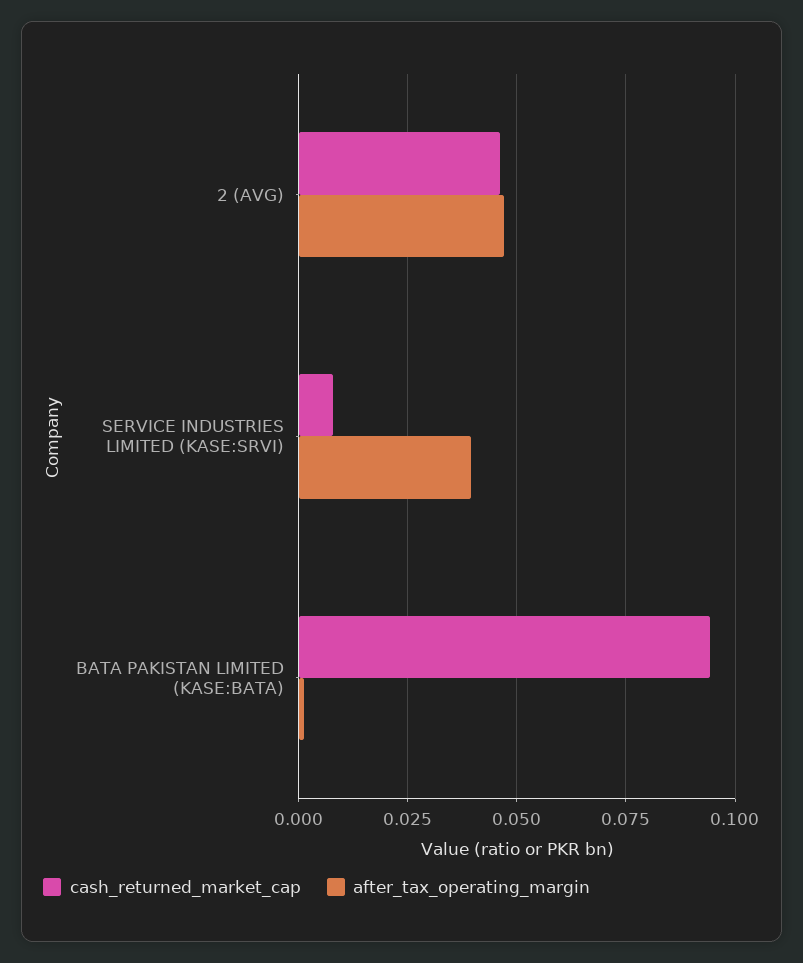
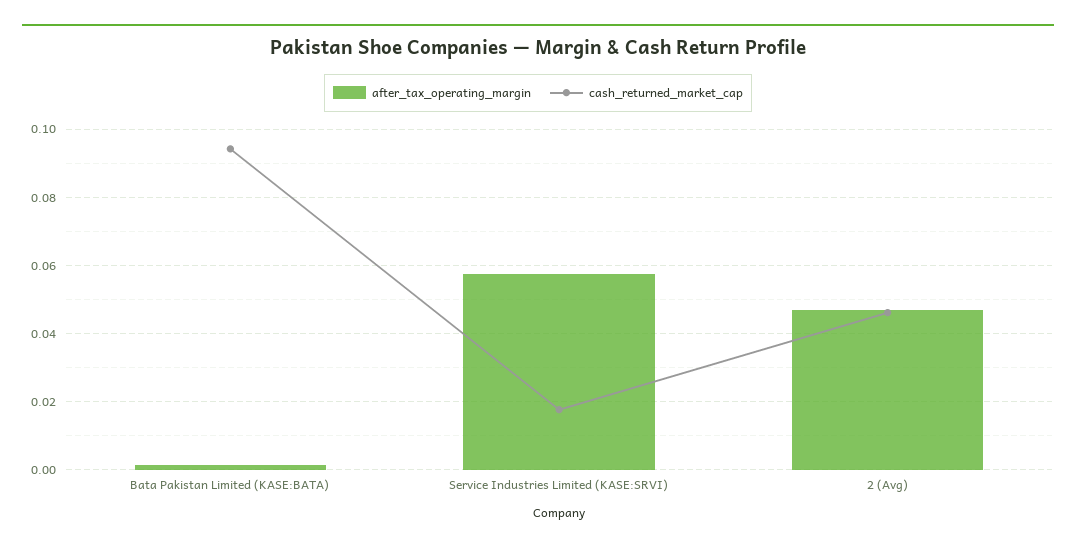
  {
    "cash_returned_market_cap": {
      "2 (AVG)": 0.046,
-     "SERVICE INDUSTRIES LIMITED (KASE:SRVI)": 0.0075,
+     "SERVICE INDUSTRIES LIMITED (KASE:SRVI)": 0.018,
      "BATA PAKISTAN LIMITED (KASE:BATA)": 0.094
    },
    "after_tax_operating_margin": {
      "2 (AVG)": 0.048,
-     "SERVICE INDUSTRIES LIMITED (KASE:SRVI)": 0.04,
+     "SERVICE INDUSTRIES LIMITED (KASE:SRVI)": 0.058,
      "BATA PAKISTAN LIMITED (KASE:BATA)": 0.002
    }
  }

